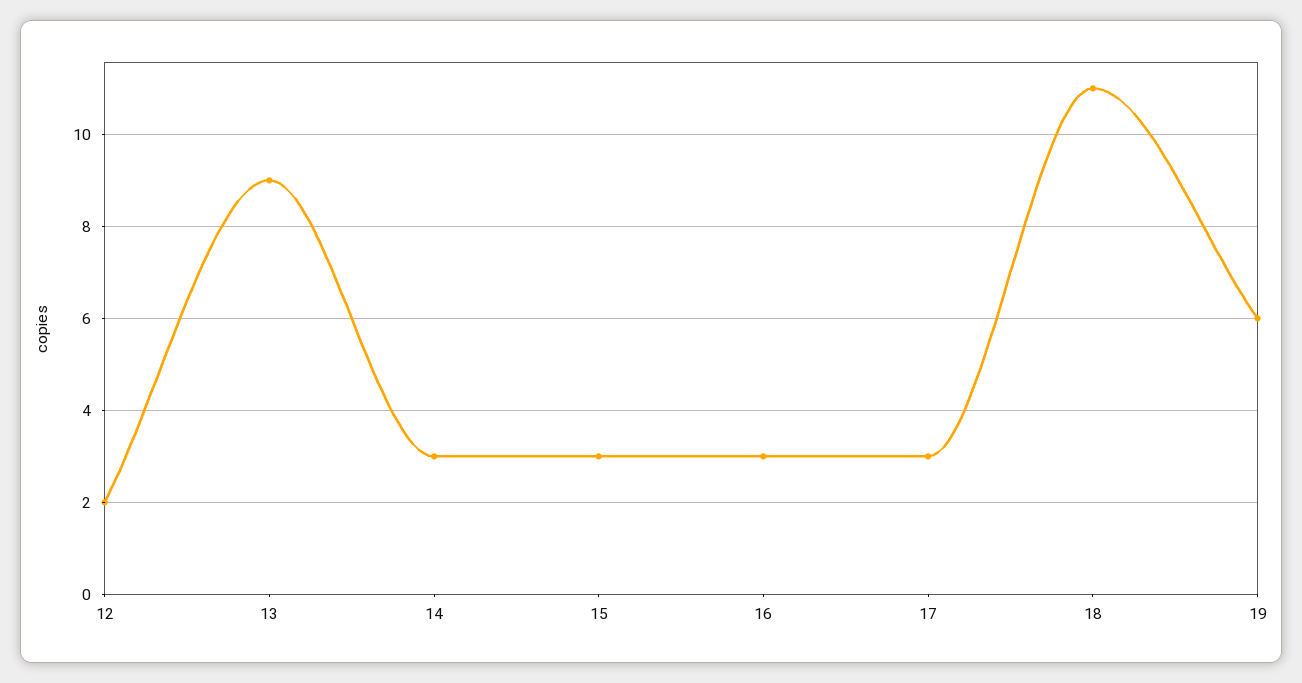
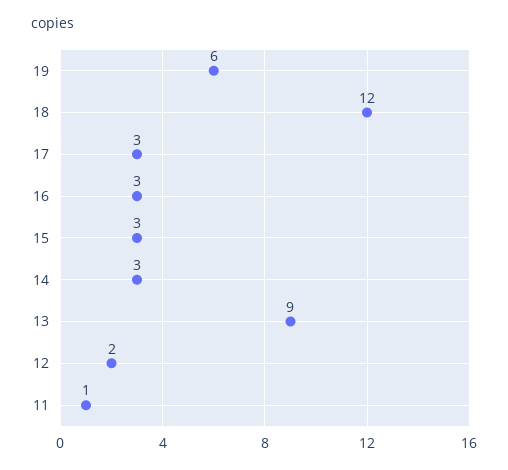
  {
    "12": 2,
    "13": 9,
    "14": 3,
    "15": 3,
    "16": 3,
    "17": 3,
-   "18": 11,
+   "18": 12,
-   "19": 6
+   "19": 6,
+   "11": 1
  }

